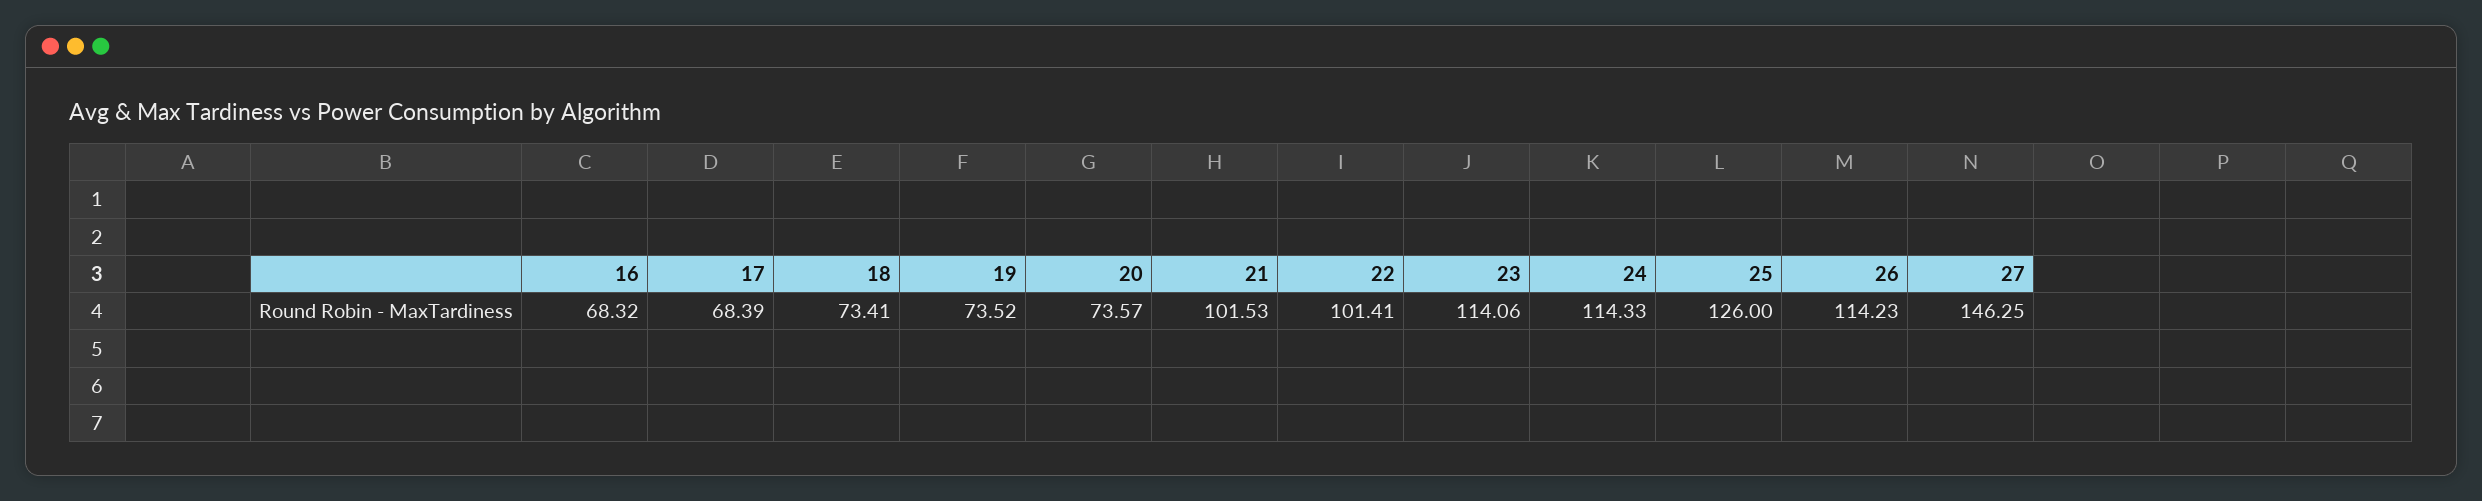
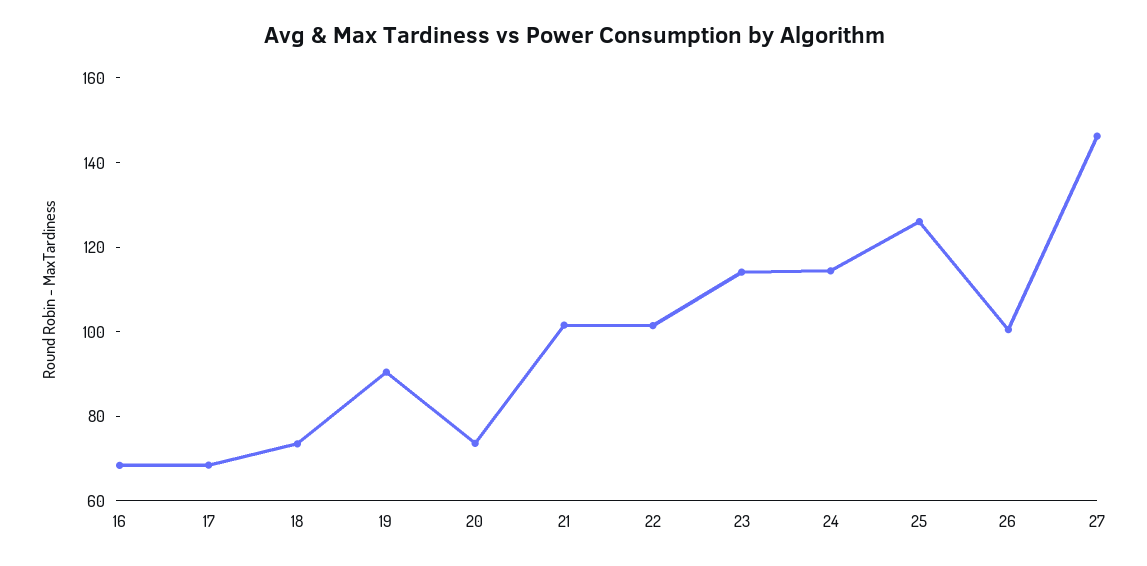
  {
    "16": 68.32,
    "17": 68.39,
    "18": 73.41,
-   "19": 73.52,
+   "19": 90,
    "20": 73.57,
    "21": 101.53,
    "22": 101.41,
    "23": 114.06,
    "24": 114.33,
    "25": 126,
-   "26": 114.23,
+   "26": 100,
    "27": 146.25
  }

